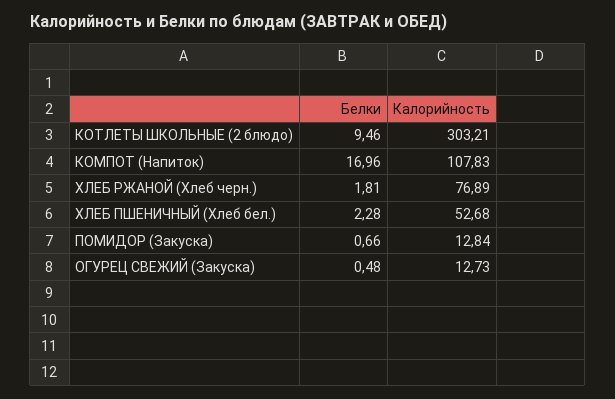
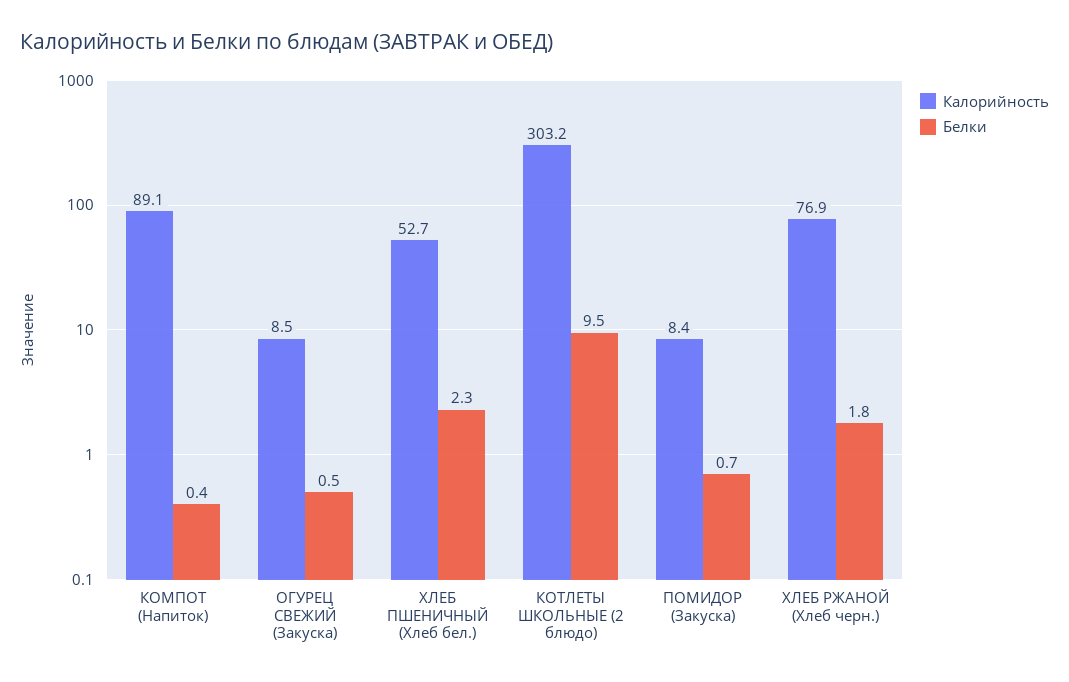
  {
    "Белки": {
      "КОТЛЕТЫ ШКОЛЬНЫЕ (2 блюдо)": 9.46,
-     "КОМПОТ (Напиток)": 16.96,
+     "КОМПОТ (Напиток)": 0.4,
      "ХЛЕБ РЖАНОЙ (Хлеб черн.)": 1.81,
      "ХЛЕБ ПШЕНИЧНЫЙ (Хлеб бел.)": 2.28,
      "ПОМИДОР (Закуска)": 0.66,
      "ОГУРЕЦ СВЕЖИЙ (Закуска)": 0.48
    },
    "Калорийность": {
      "КОТЛЕТЫ ШКОЛЬНЫЕ (2 блюдо)": 303.21,
-     "КОМПОТ (Напиток)": 107.83,
+     "КОМПОТ (Напиток)": 89.1,
      "ХЛЕБ РЖАНОЙ (Хлеб черн.)": 76.89,
      "ХЛЕБ ПШЕНИЧНЫЙ (Хлеб бел.)": 52.68,
-     "ПОМИДОР (Закуска)": 12.84,
+     "ПОМИДОР (Закуска)": 8.4,
-     "ОГУРЕЦ СВЕЖИЙ (Закуска)": 12.73
+     "ОГУРЕЦ СВЕЖИЙ (Закуска)": 8.5
    }
  }

